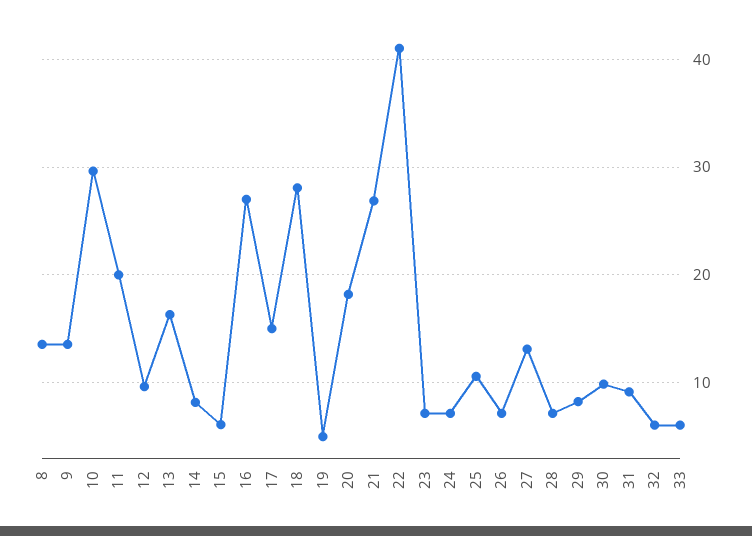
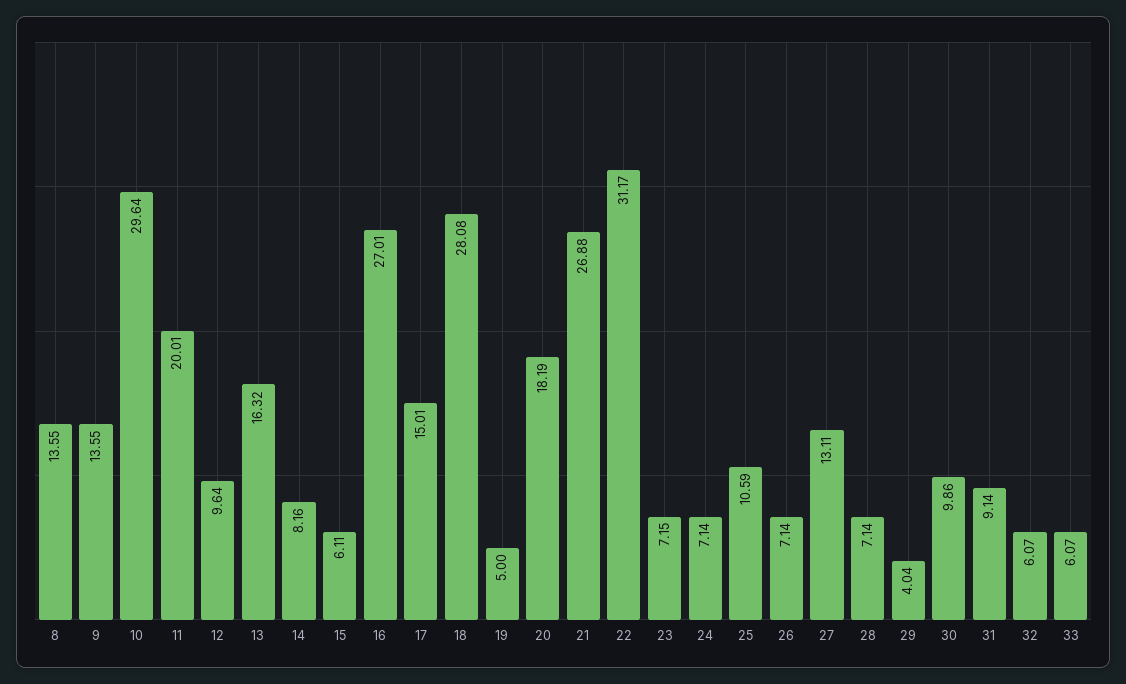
  {
    "8": 13.55,
    "9": 13.55,
    "10": 29.64,
    "11": 20.01,
    "12": 9.64,
    "13": 16.32,
    "14": 8.16,
    "15": 6.11,
    "16": 27.01,
    "17": 15.01,
    "18": 28.08,
    "19": 5,
    "20": 18.19,
    "21": 26.88,
-   "22": 41,
+   "22": 31.17,
    "23": 7.15,
    "24": 7.14,
    "25": 10.59,
    "26": 7.14,
    "27": 13.11,
    "28": 7.14,
-   "29": 8,
+   "29": 4.04,
    "30": 9.86,
    "31": 9.14,
    "32": 6.07,
    "33": 6.07
  }

